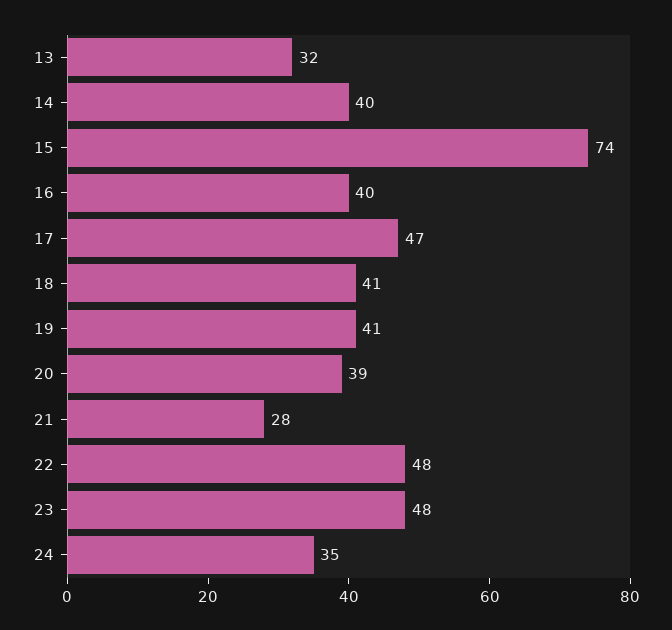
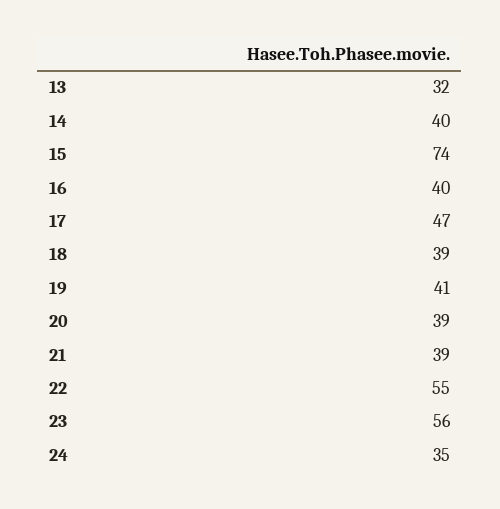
  {
    "13": 32,
    "14": 40,
    "15": 74,
    "16": 40,
    "17": 47,
-   "18": 41,
+   "18": 39,
    "19": 41,
    "20": 39,
-   "21": 28,
+   "21": 39,
-   "22": 48,
+   "22": 55,
-   "23": 48,
+   "23": 56,
    "24": 35
  }

